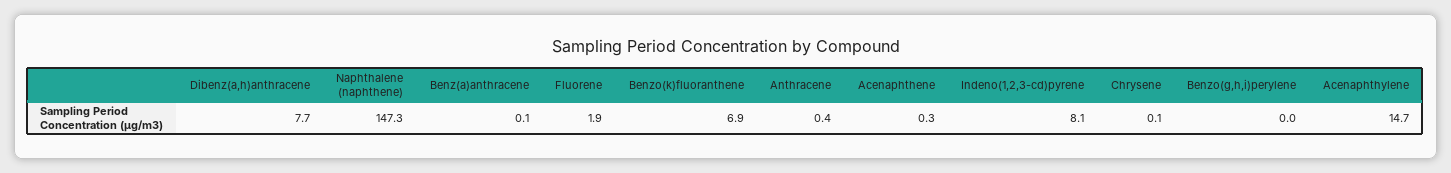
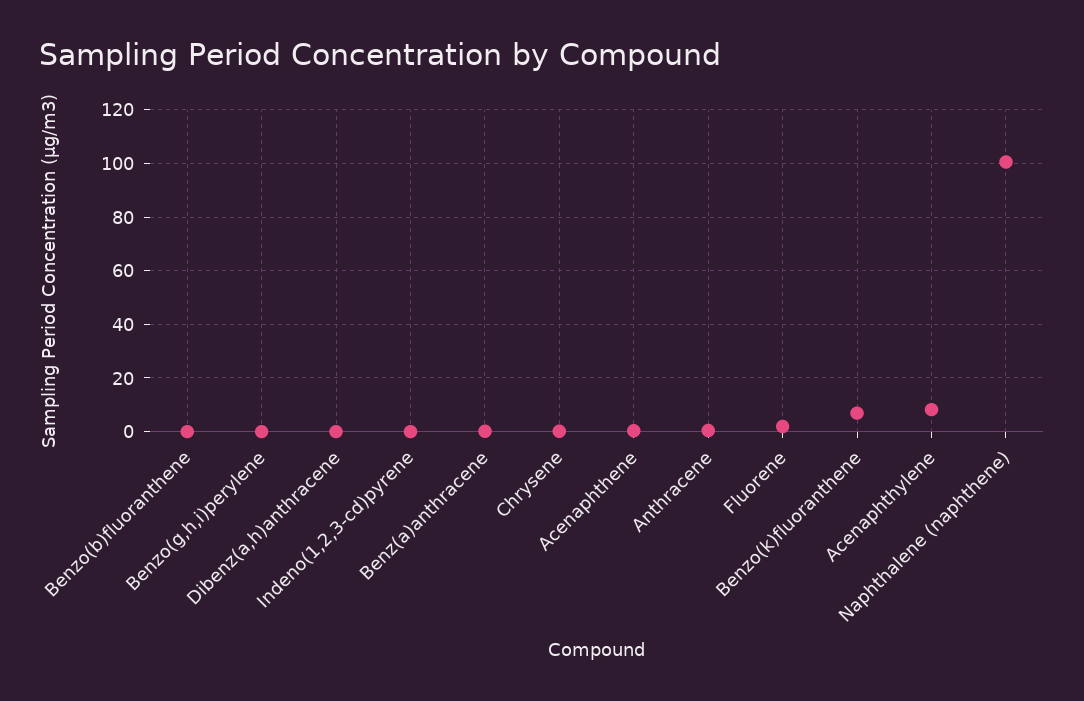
  {
-   "Dibenz(a,h)anthracene": 7.7,
+   "Dibenz(a,h)anthracene": 0,
-   "Naphthalene (naphthene)": 147.3,
+   "Naphthalene (naphthene)": 100,
    "Benz(a)anthracene": 0.1,
    "Fluorene": 1.9,
    "Benzo(k)fluoranthene": 6.9,
    "Anthracene": 0.4,
    "Acenaphthene": 0.3,
-   "Indeno(1,2,3-cd)pyrene": 8.1,
+   "Indeno(1,2,3-cd)pyrene": 0,
    "Chrysene": 0.1,
    "Benzo(g,h,i)perylene": 0,
-   "Acenaphthylene": 14.7
+   "Acenaphthylene": 7.5,
+   "Benzo(b)fluoranthene": 0
  }

